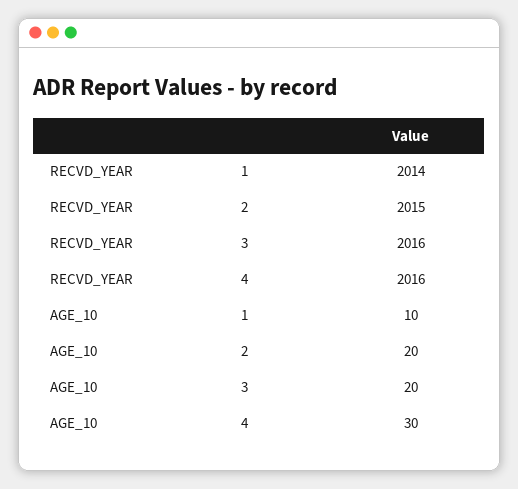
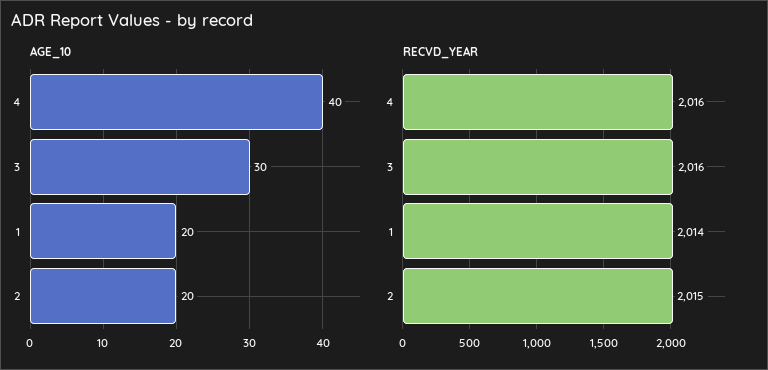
  {
    "RECVD_YEAR": {
      "1": 2014,
      "2": 2015,
      "3": 2016,
      "4": 2016
    },
    "AGE_10": {
-     "1": 10,
+     "1": 20,
      "2": 20,
-     "3": 20,
+     "3": 30,
-     "4": 30
+     "4": 40
    }
  }

